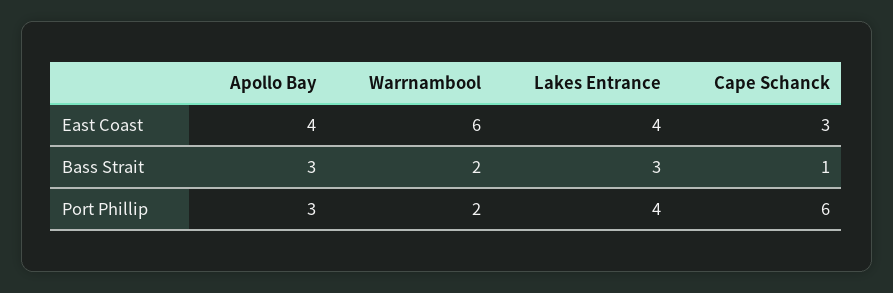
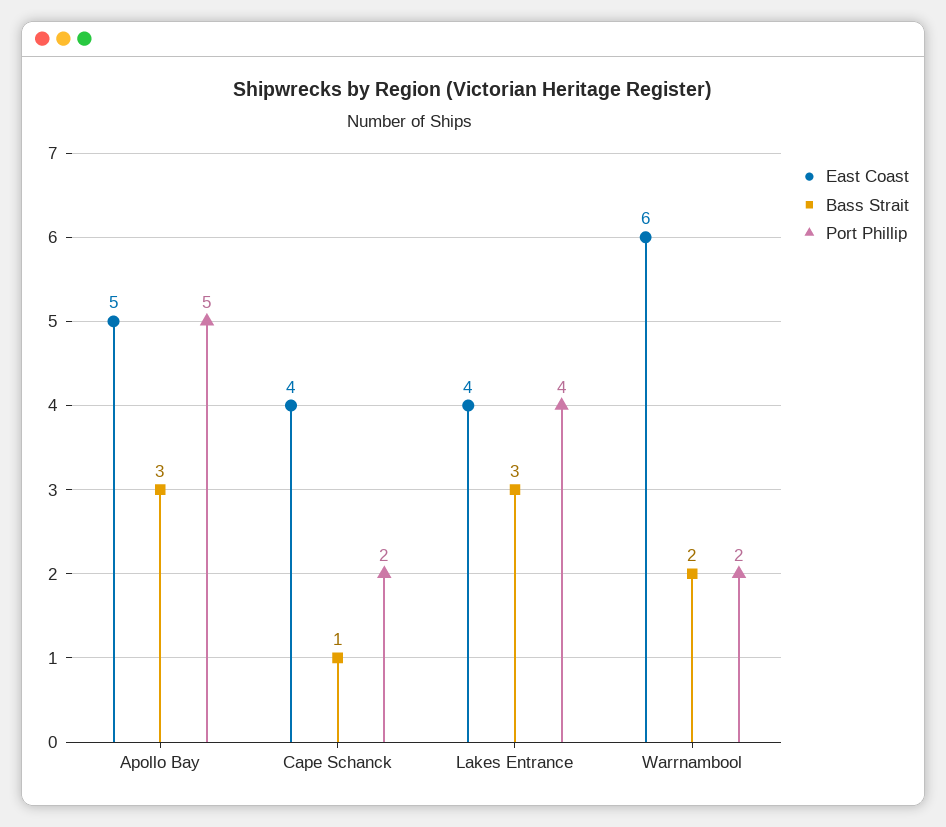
  {
    "East Coast": {
-     "Apollo Bay": 4,
+     "Apollo Bay": 5,
      "Warrnambool": 6,
      "Lakes Entrance": 4,
-     "Cape Schanck": 3
+     "Cape Schanck": 4
    },
    "Bass Strait": {
      "Apollo Bay": 3,
      "Warrnambool": 2,
      "Lakes Entrance": 3,
      "Cape Schanck": 1
    },
    "Port Phillip": {
-     "Apollo Bay": 3,
+     "Apollo Bay": 5,
      "Warrnambool": 2,
      "Lakes Entrance": 4,
-     "Cape Schanck": 6
+     "Cape Schanck": 2
    }
  }

